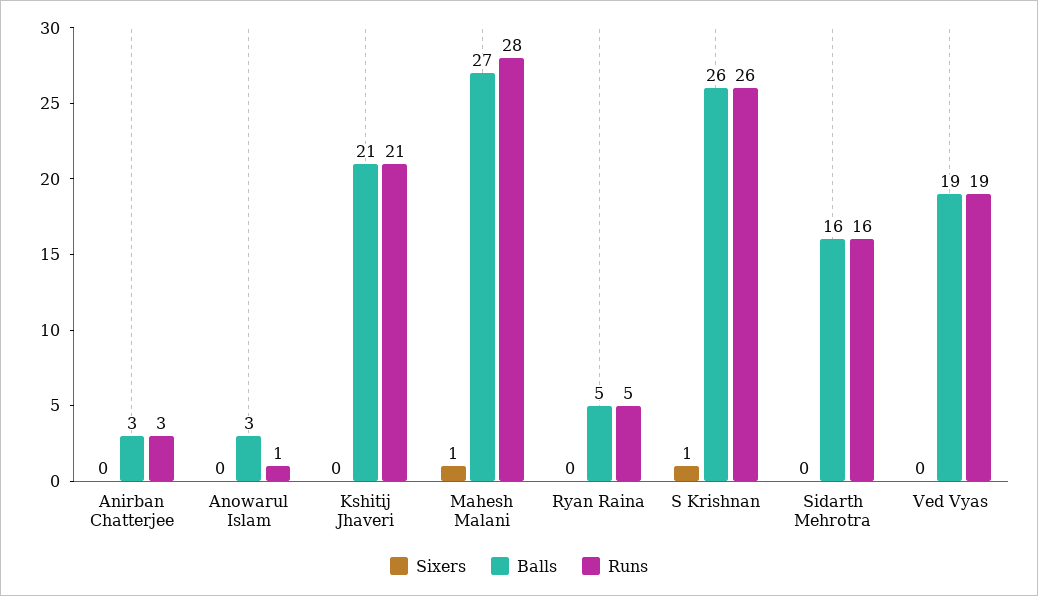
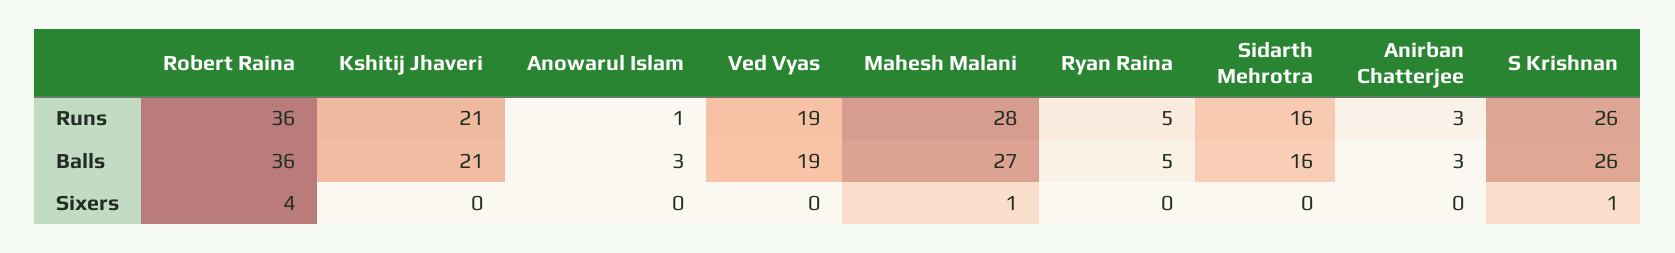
  {
    "Sixers": {
      "Anirban Chatterjee": 0,
      "Anowarul Islam": 0,
      "Kshitij Jhaveri": 0,
      "Mahesh Malani": 1,
      "Ryan Raina": 0,
      "S Krishnan": 1,
      "Sidarth Mehrotra": 0,
-     "Ved Vyas": 0
+     "Ved Vyas": 0,
+     "Robert Raina": 4
    },
    "Balls": {
      "Anirban Chatterjee": 3,
      "Anowarul Islam": 3,
      "Kshitij Jhaveri": 21,
      "Mahesh Malani": 27,
      "Ryan Raina": 5,
      "S Krishnan": 26,
      "Sidarth Mehrotra": 16,
-     "Ved Vyas": 19
+     "Ved Vyas": 19,
+     "Robert Raina": 36
    },
    "Runs": {
      "Anirban Chatterjee": 3,
      "Anowarul Islam": 1,
      "Kshitij Jhaveri": 21,
      "Mahesh Malani": 28,
      "Ryan Raina": 5,
      "S Krishnan": 26,
      "Sidarth Mehrotra": 16,
-     "Ved Vyas": 19
+     "Ved Vyas": 19,
+     "Robert Raina": 36
    }
  }

